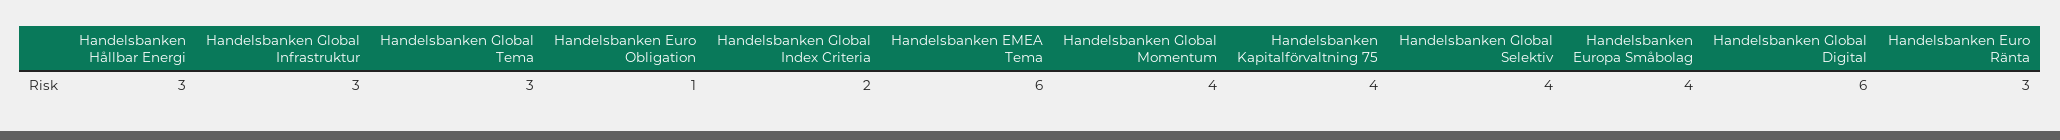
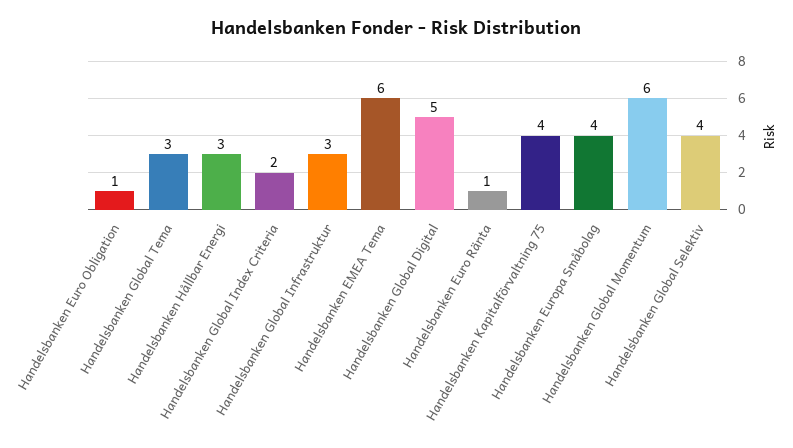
  {
    "Handelsbanken Hållbar Energi": 3,
    "Handelsbanken Global Infrastruktur": 3,
    "Handelsbanken Global Tema": 3,
    "Handelsbanken Euro Obligation": 1,
    "Handelsbanken Global Index Criteria": 2,
    "Handelsbanken EMEA Tema": 6,
-   "Handelsbanken Global Momentum": 4,
+   "Handelsbanken Global Momentum": 6,
    "Handelsbanken Kapitalförvaltning 75": 4,
    "Handelsbanken Global Selektiv": 4,
    "Handelsbanken Europa Småbolag": 4,
-   "Handelsbanken Global Digital": 6,
+   "Handelsbanken Global Digital": 5,
-   "Handelsbanken Euro Ränta": 3
+   "Handelsbanken Euro Ränta": 1
  }

